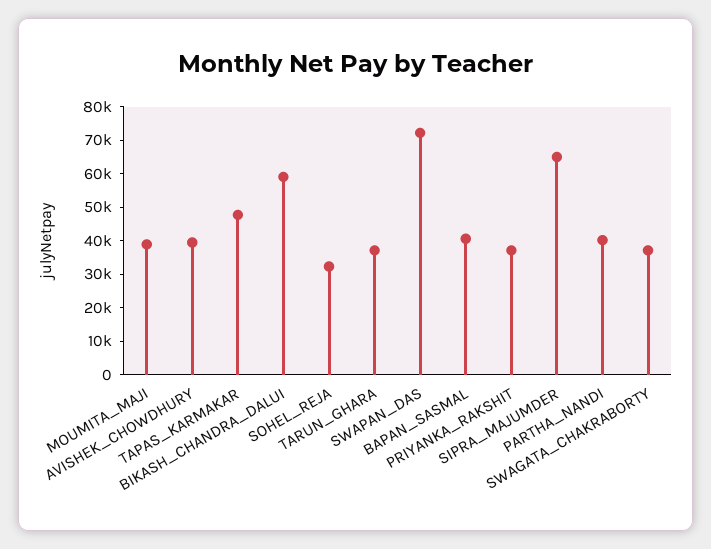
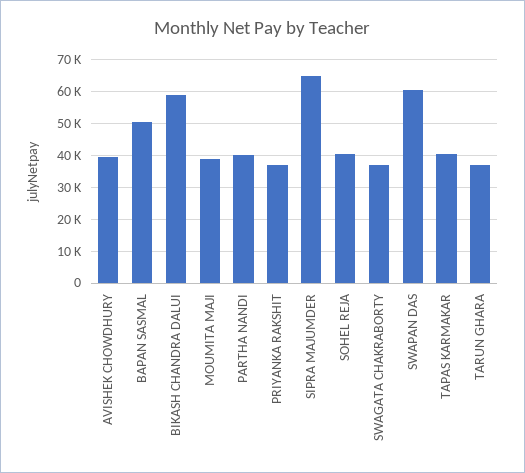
  {
    "MOUMITA_MAJI": 38000,
    "AVISHEK_CHOWDHURY": 40000,
-   "TAPAS_KARMAKAR": 47500,
+   "TAPAS_KARMAKAR": 40000,
    "BIKASH_CHANDRA_DALUI": 60000,
-   "SOHEL_REJA": 32500,
+   "SOHEL_REJA": 40000,
    "TARUN_GHARA": 38000,
-   "SWAPAN_DAS": 72500,
+   "SWAPAN_DAS": 60000,
-   "BAPAN_SASMAL": 40000,
+   "BAPAN_SASMAL": 50000,
    "PRIYANKA_RAKSHIT": 38000,
    "SIPRA_MAJUMDER": 64000,
    "PARTHA_NANDI": 40000,
    "SWAGATA_CHAKRABORTY": 38000
  }

